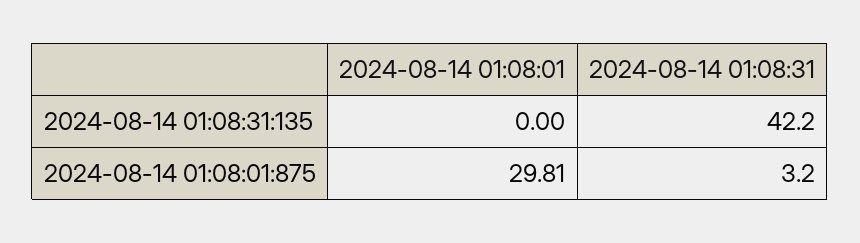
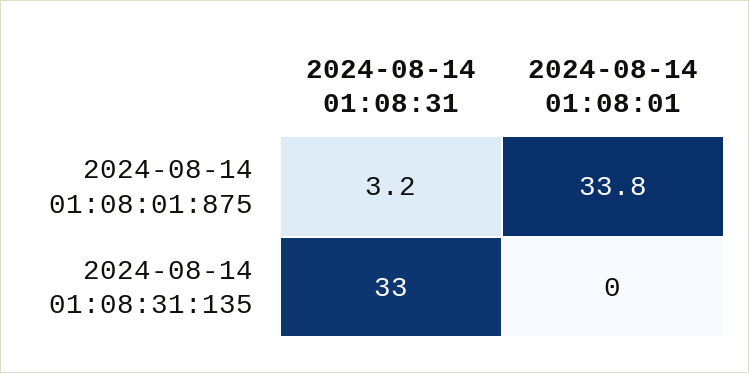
  {
    "2024-08-14 01:08:01": {
      "2024-08-14 01:08:31:135": 0,
-     "2024-08-14 01:08:01:875": 29.81
+     "2024-08-14 01:08:01:875": 33.8
    },
    "2024-08-14 01:08:31": {
-     "2024-08-14 01:08:31:135": 42.2,
+     "2024-08-14 01:08:31:135": 33,
      "2024-08-14 01:08:01:875": 3.2
    }
  }

